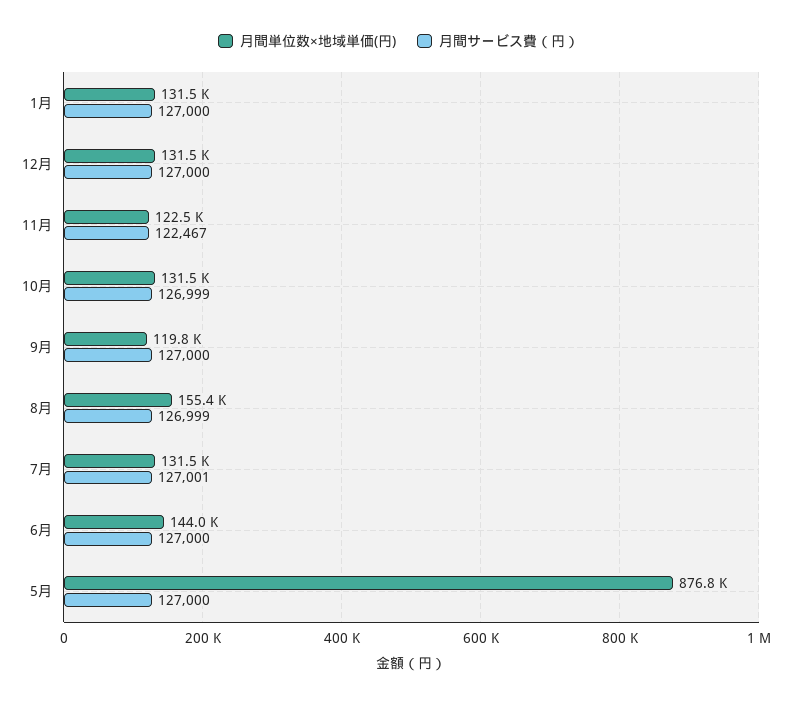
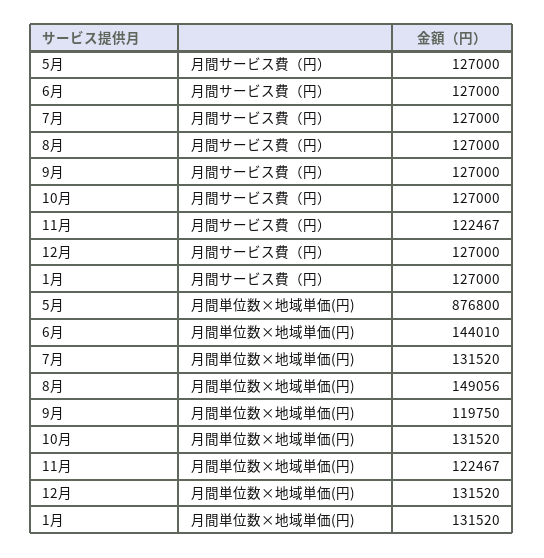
  {
    "月間単位数×地域単価(円)": {
      "1月": 131520,
      "12月": 131520,
      "11月": 122467,
      "10月": 131520,
      "9月": 119750,
-     "8月": 155400,
+     "8月": 149056,
      "7月": 131520,
      "6月": 144010,
      "5月": 876800
    },
    "月間サービス費（円）": {
      "1月": 127000,
      "12月": 127000,
      "11月": 122467,
-     "10月": 126999,
+     "10月": 127000,
      "9月": 127000,
-     "8月": 126999,
+     "8月": 127000,
-     "7月": 127001,
+     "7月": 127000,
      "6月": 127000,
      "5月": 127000
    }
  }

